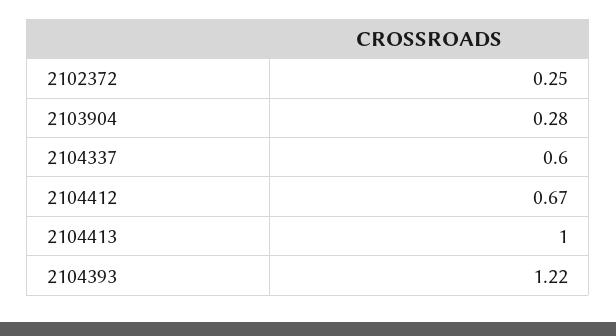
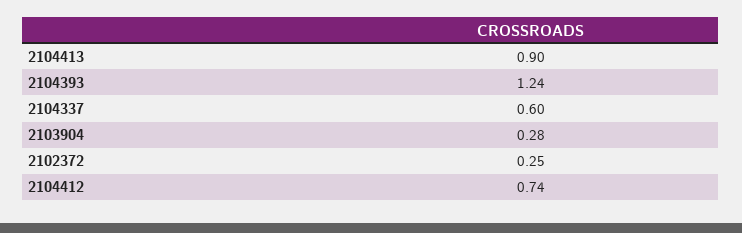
  {
    "2102372": 0.25,
    "2103904": 0.28,
    "2104337": 0.6,
-   "2104412": 0.67,
+   "2104412": 0.74,
-   "2104413": 1,
+   "2104413": 0.9,
-   "2104393": 1.22
+   "2104393": 1.24
  }

